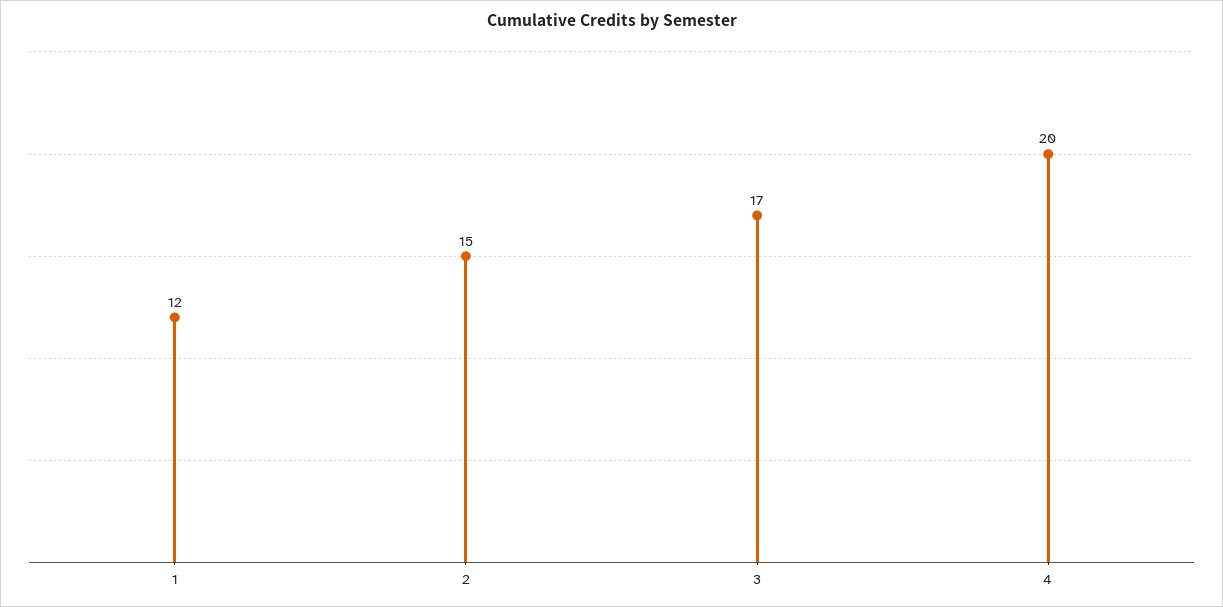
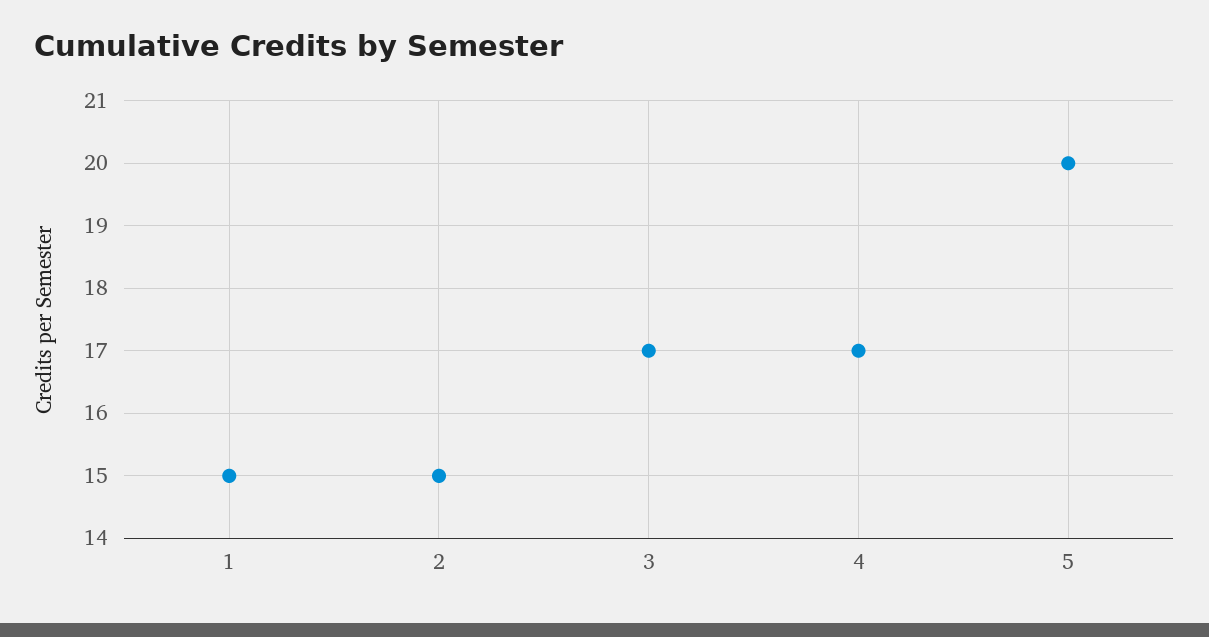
  {
-   "1": 12,
+   "1": 15,
    "2": 15,
    "3": 17,
-   "4": 20
+   "4": 17,
+   "5": 20
  }

